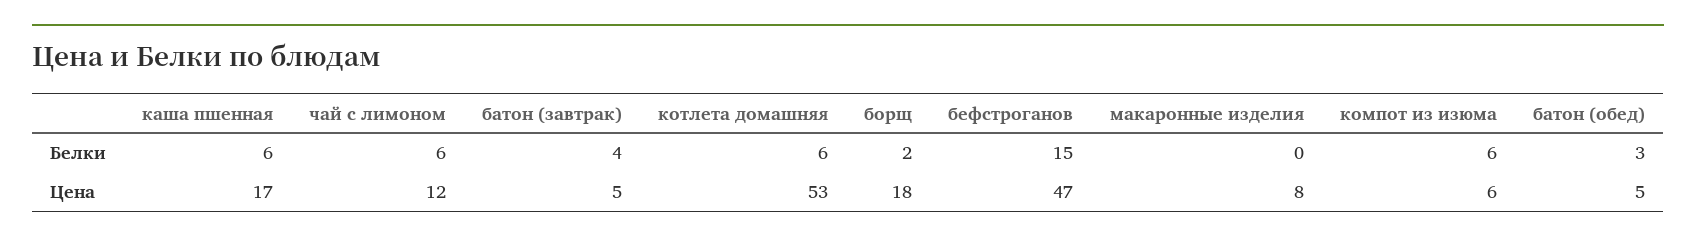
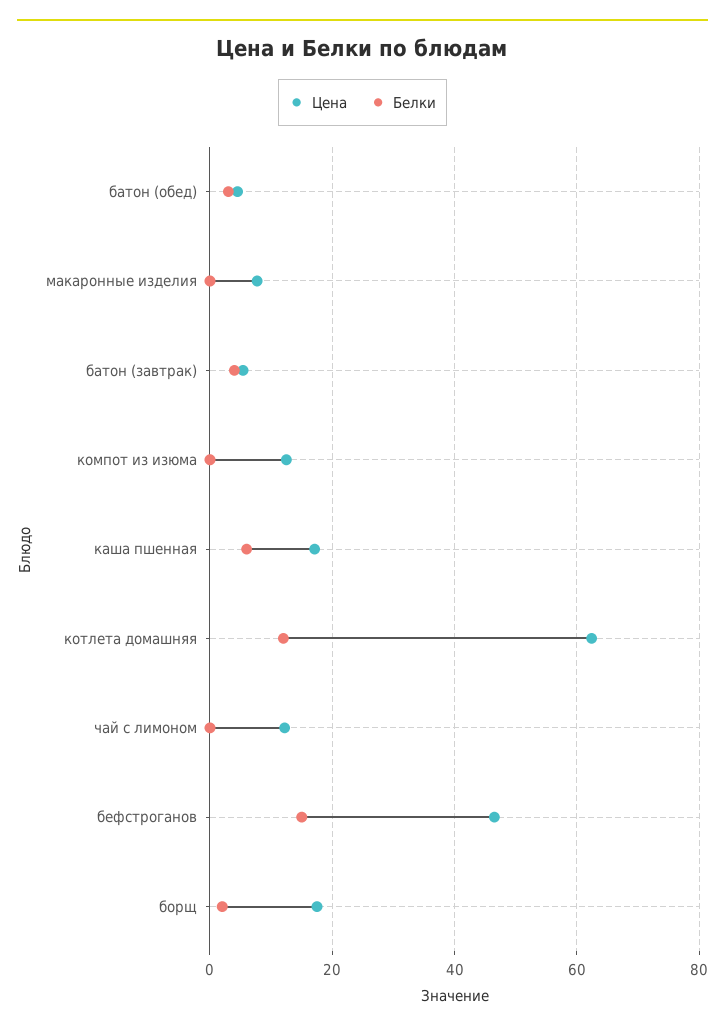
  {
    "Белки": {
      "каша пшенная": 6,
-     "чай с лимоном": 6,
+     "чай с лимоном": 0,
      "батон (завтрак)": 4,
-     "котлета домашняя": 6,
+     "котлета домашняя": 12,
      "борщ": 2,
      "бефстроганов": 15,
      "макаронные изделия": 0,
-     "компот из изюма": 6,
+     "компот из изюма": 0,
      "батон (обед)": 3
    },
    "Цена": {
      "каша пшенная": 17,
      "чай с лимоном": 12,
      "батон (завтрак)": 5,
-     "котлета домашняя": 53,
+     "котлета домашняя": 62,
      "борщ": 18,
      "бефстроганов": 47,
      "макаронные изделия": 8,
-     "компот из изюма": 6,
+     "компот из изюма": 12,
      "батон (обед)": 5
    }
  }

